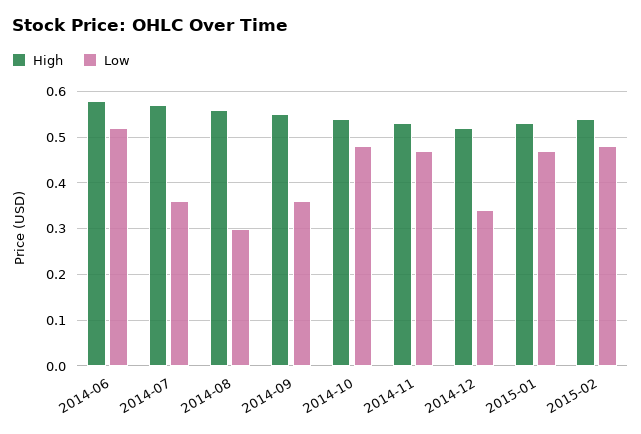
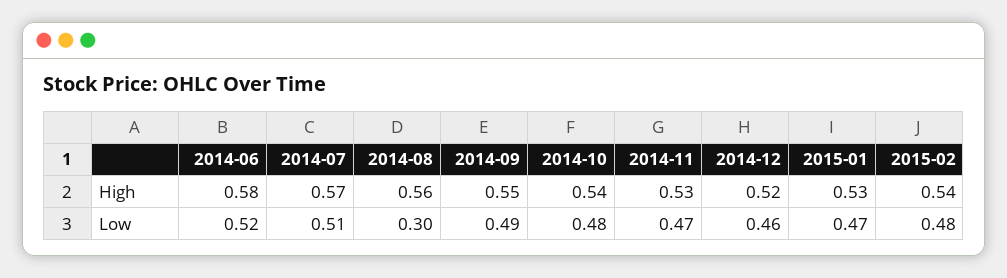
  {
    "High": {
      "2014-06": 0.58,
      "2014-07": 0.57,
      "2014-08": 0.56,
      "2014-09": 0.55,
      "2014-10": 0.54,
      "2014-11": 0.53,
      "2014-12": 0.52,
      "2015-01": 0.53,
      "2015-02": 0.54
    },
    "Low": {
      "2014-06": 0.52,
-     "2014-07": 0.35,
+     "2014-07": 0.51,
      "2014-08": 0.3,
-     "2014-09": 0.35,
+     "2014-09": 0.49,
      "2014-10": 0.48,
      "2014-11": 0.47,
-     "2014-12": 0.35,
+     "2014-12": 0.46,
      "2015-01": 0.47,
      "2015-02": 0.48
    }
  }

